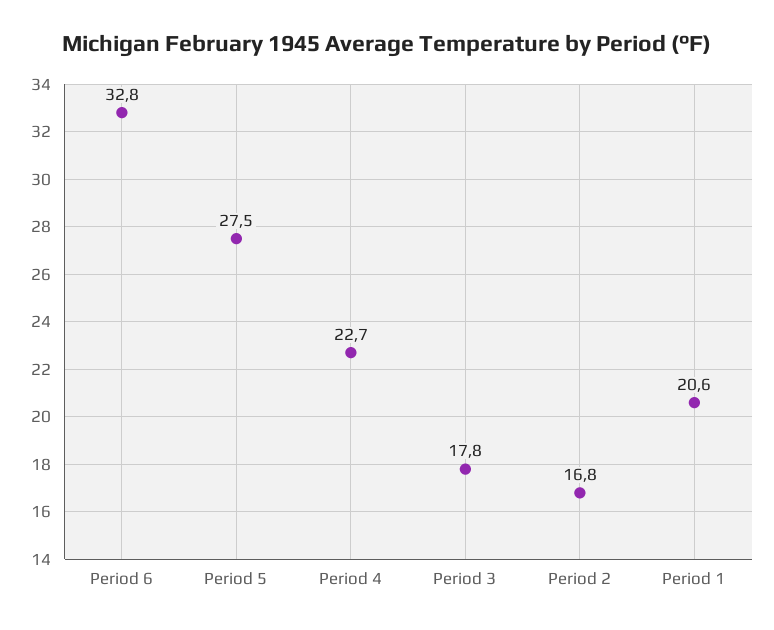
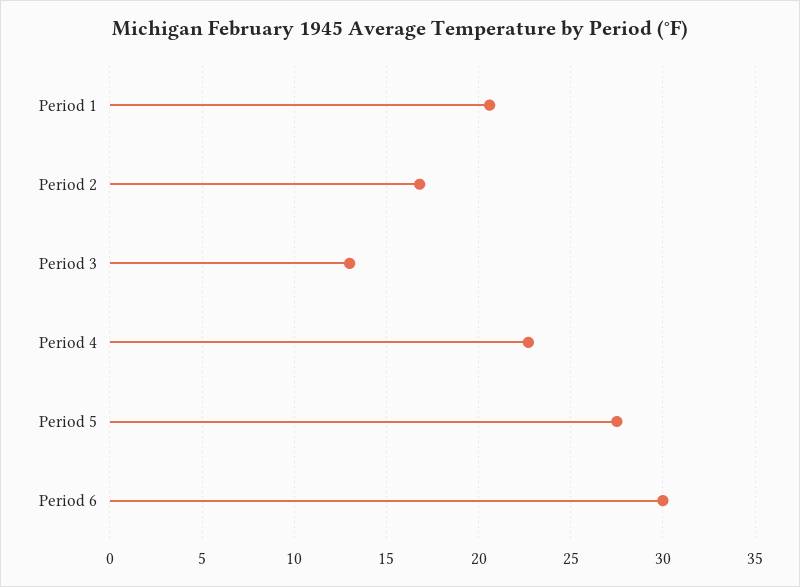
  {
-   "Period 6": 32.8,
+   "Period 6": 30,
    "Period 5": 27.5,
    "Period 4": 22.7,
-   "Period 3": 17.8,
+   "Period 3": 13,
    "Period 2": 16.8,
    "Period 1": 20.6
  }

